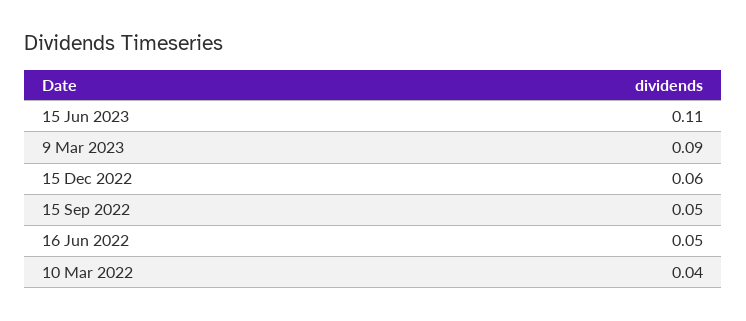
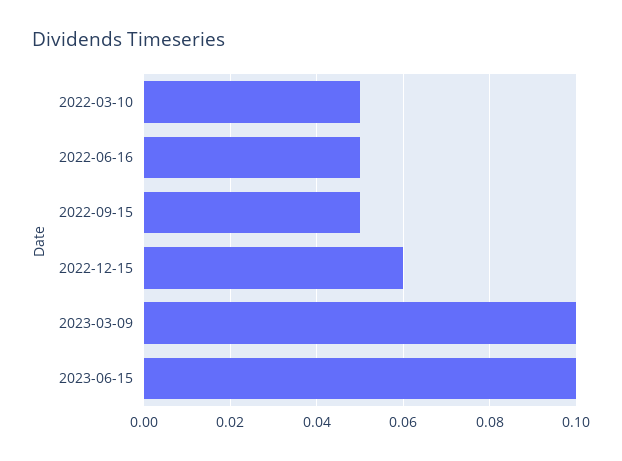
  {
-   "15 Jun 2023": 0.11,
+   "15 Jun 2023": 0.1,
-   "9 Mar 2023": 0.09,
+   "9 Mar 2023": 0.1,
    "15 Dec 2022": 0.06,
    "15 Sep 2022": 0.05,
    "16 Jun 2022": 0.05,
-   "10 Mar 2022": 0.04
+   "10 Mar 2022": 0.05
  }

